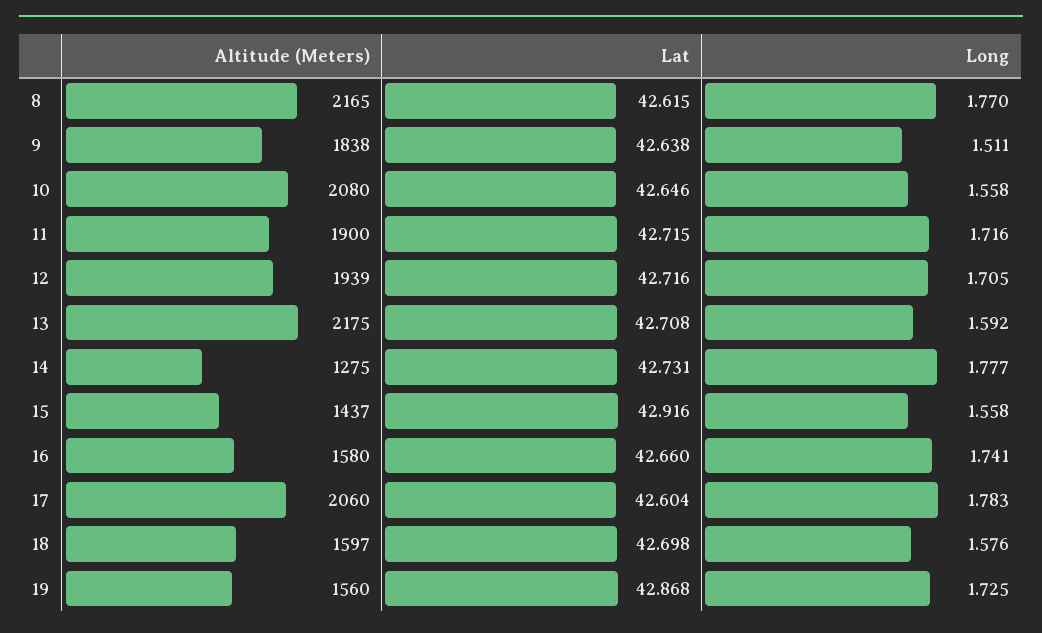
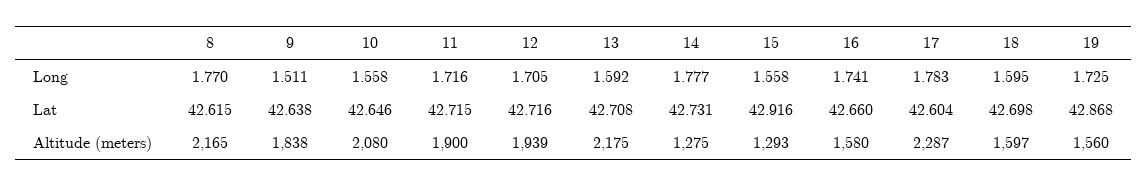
  {
    "Altitude (Meters)": {
      "8": 2165,
      "9": 1838,
      "10": 2080,
      "11": 1900,
      "12": 1939,
      "13": 2175,
      "14": 1275,
-     "15": 1437,
+     "15": 1293,
      "16": 1580,
-     "17": 2060,
+     "17": 2287,
      "18": 1597,
      "19": 1560
    },
    "Lat": {
      "8": 42.615,
      "9": 42.638,
      "10": 42.646,
      "11": 42.715,
      "12": 42.716,
      "13": 42.708,
      "14": 42.731,
      "15": 42.916,
      "16": 42.66,
      "17": 42.604,
      "18": 42.698,
      "19": 42.868
    },
    "Long": {
      "8": 1.77,
      "9": 1.511,
      "10": 1.558,
      "11": 1.716,
      "12": 1.705,
      "13": 1.592,
      "14": 1.777,
      "15": 1.558,
      "16": 1.741,
      "17": 1.783,
-     "18": 1.576,
+     "18": 1.595,
      "19": 1.725
    }
  }

